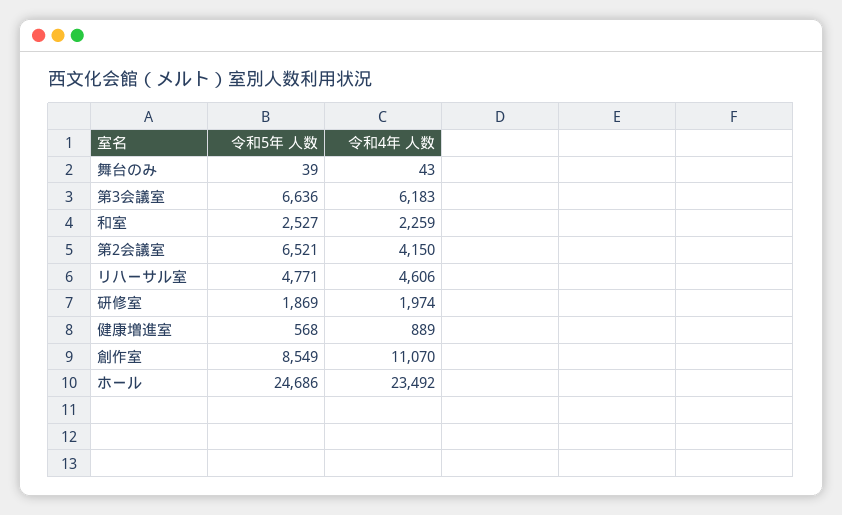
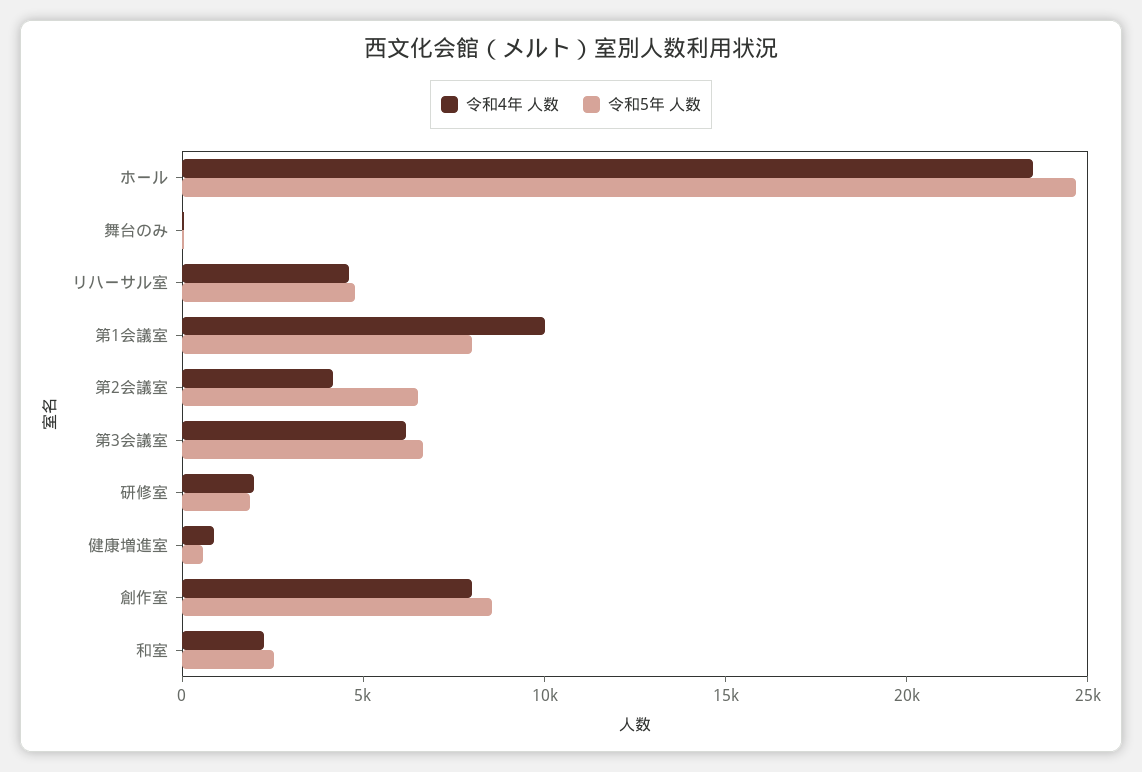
  {
    "令和5年 人数": {
      "舞台のみ": 39,
      "第3会議室": 6636,
      "和室": 2527,
      "第2会議室": 6521,
      "リハーサル室": 4771,
      "研修室": 1869,
      "健康増進室": 568,
      "創作室": 8549,
-     "ホール": 24686
+     "ホール": 24686,
+     "第1会議室": 8000
    },
    "令和4年 人数": {
      "舞台のみ": 43,
      "第3会議室": 6183,
      "和室": 2259,
      "第2会議室": 4150,
      "リハーサル室": 4606,
      "研修室": 1974,
      "健康増進室": 889,
-     "創作室": 11070,
+     "創作室": 8000,
-     "ホール": 23492
+     "ホール": 23492,
+     "第1会議室": 10000
    }
  }

